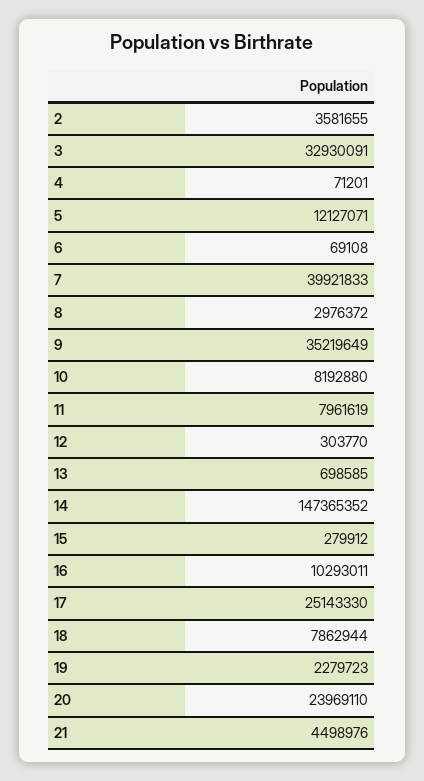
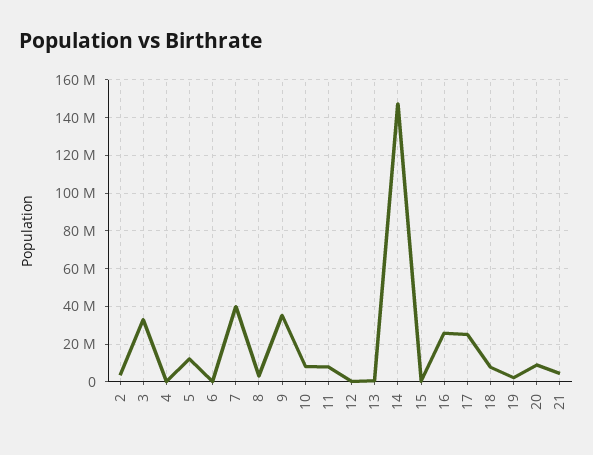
  {
    "2": 3581655,
    "3": 32930091,
    "4": 71201,
    "5": 12127071,
    "6": 69108,
    "7": 39921833,
    "8": 2976372,
    "9": 35219649,
    "10": 8192880,
    "11": 7961619,
    "12": 303770,
    "13": 698585,
    "14": 147365352,
    "15": 279912,
-   "16": 10293011,
+   "16": 25000000,
    "17": 25143330,
    "18": 7862944,
    "19": 2279723,
-   "20": 23969110,
+   "20": 10000000,
    "21": 4498976
  }

